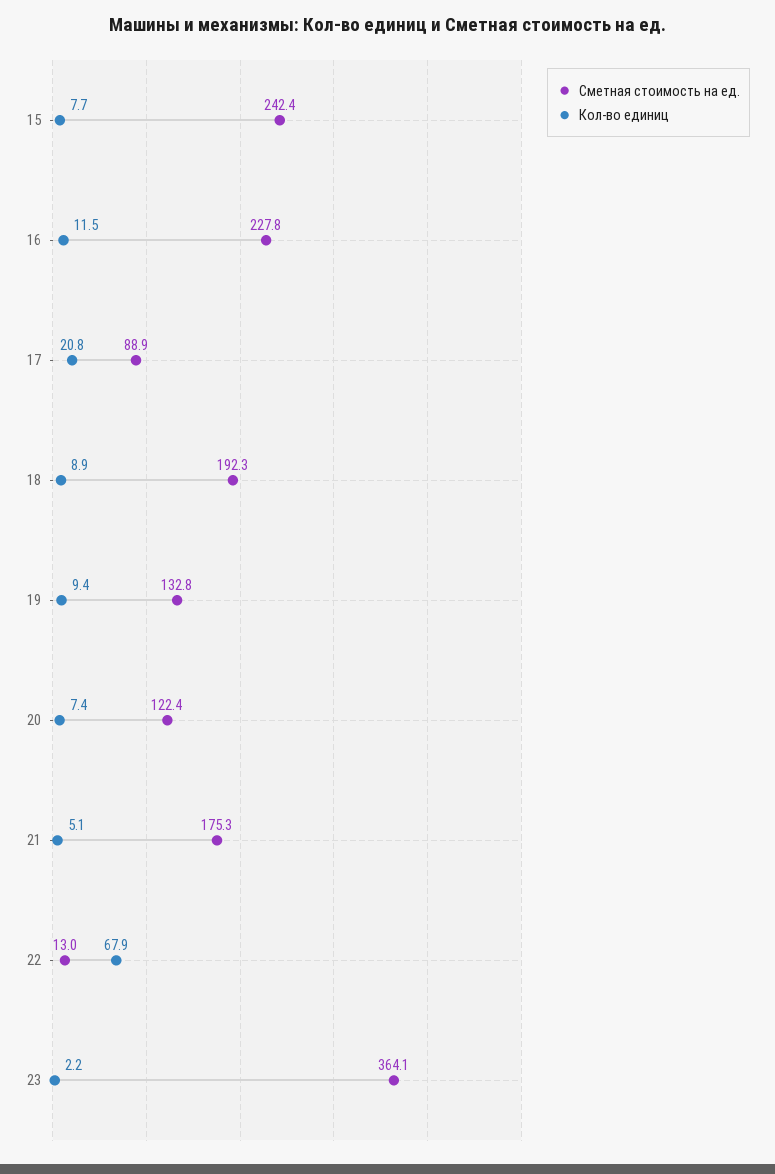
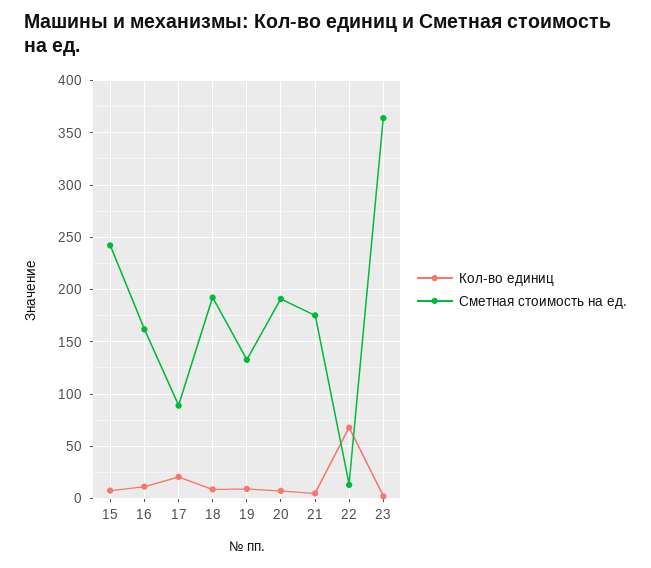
  {
    "Сметная стоимость на ед.": {
      "15": 242.4,
-     "16": 227.8,
+     "16": 160,
      "17": 88.9,
      "18": 192.3,
      "19": 132.8,
-     "20": 122.4,
+     "20": 190,
      "21": 175.3,
      "22": 13,
      "23": 364.1
    },
    "Кол-во единиц": {
      "15": 7.7,
      "16": 11.5,
      "17": 20.8,
      "18": 8.9,
      "19": 9.4,
      "20": 7.4,
      "21": 5.1,
      "22": 67.9,
      "23": 2.2
    }
  }

